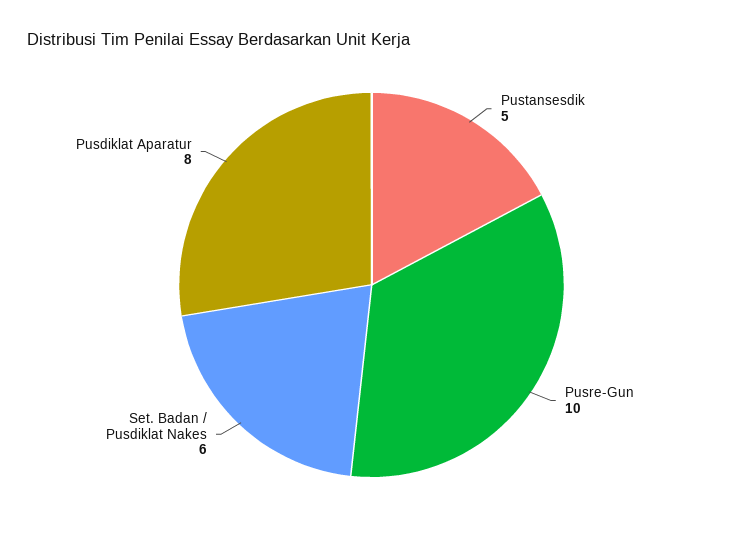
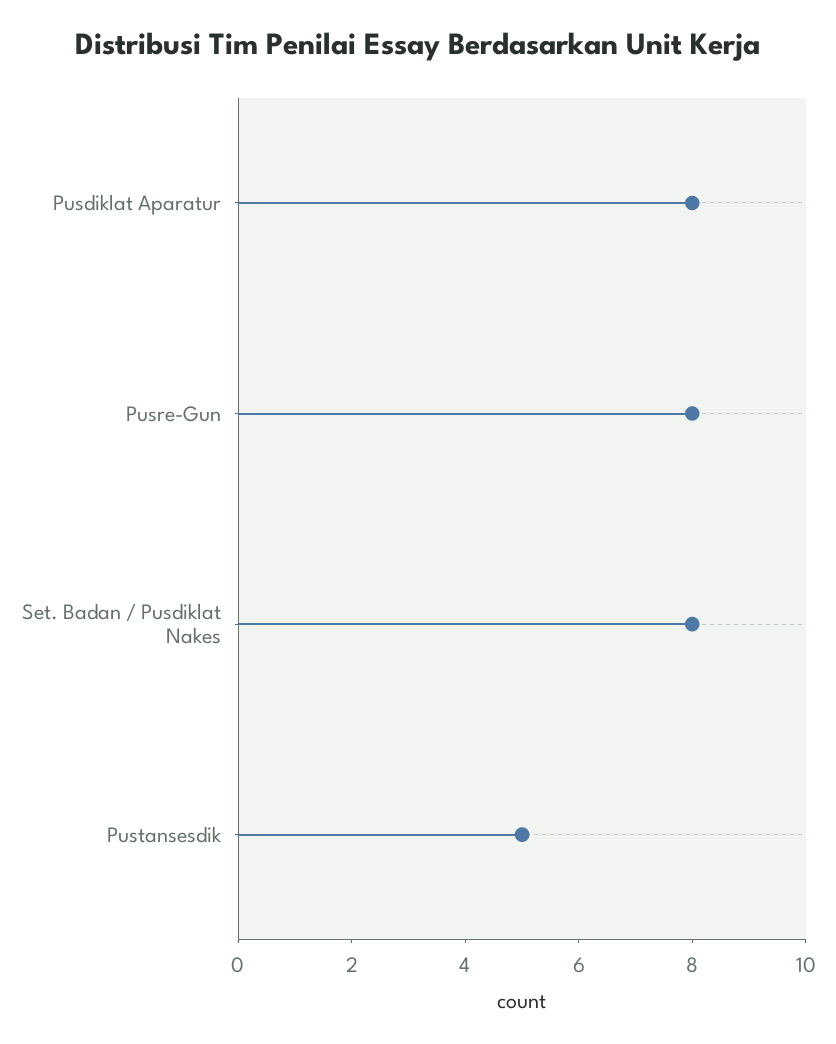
  {
    "Pustansesdik": 5,
-   "Pusre-Gun": 10,
+   "Pusre-Gun": 8,
-   "Set. Badan / Pusdiklat Nakes": 6,
+   "Set. Badan / Pusdiklat Nakes": 8,
    "Pusdiklat Aparatur": 8
  }

